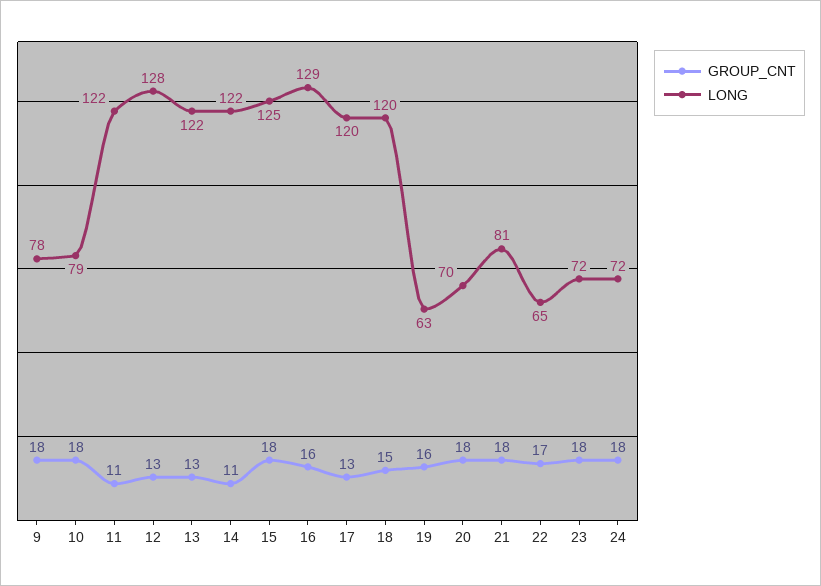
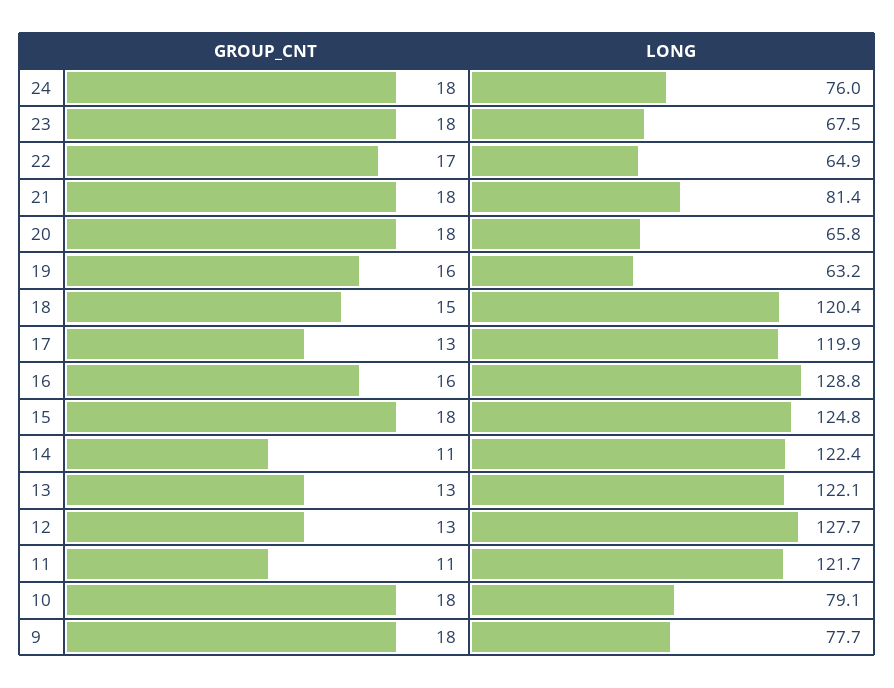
  {
    "GROUP_CNT": {
      "9": 18,
      "10": 18,
      "11": 11,
      "12": 13,
      "13": 13,
      "14": 11,
      "15": 18,
      "16": 16,
      "17": 13,
      "18": 15,
      "19": 16,
      "20": 18,
      "21": 18,
      "22": 17,
      "23": 18,
      "24": 18
    },
    "LONG": {
      "9": 77.7,
      "10": 79.1,
      "11": 121.7,
      "12": 127.7,
      "13": 122.1,
      "14": 122.4,
      "15": 124.8,
      "16": 128.8,
      "17": 119.9,
      "18": 120.4,
      "19": 63.2,
-     "20": 70,
+     "20": 65.8,
      "21": 81.4,
      "22": 64.9,
-     "23": 72,
+     "23": 67.5,
-     "24": 72
+     "24": 76
    }
  }

